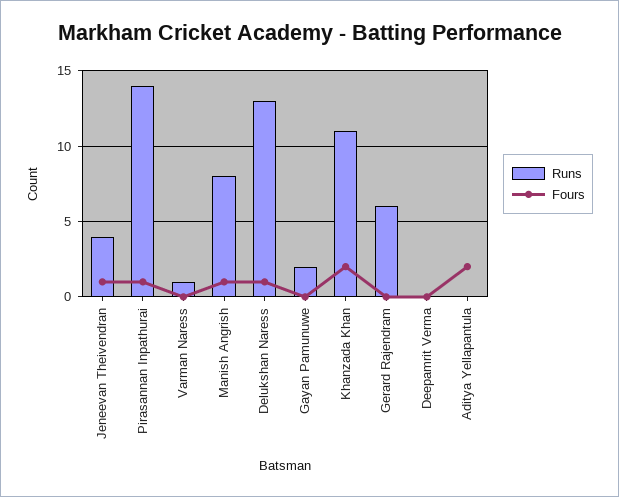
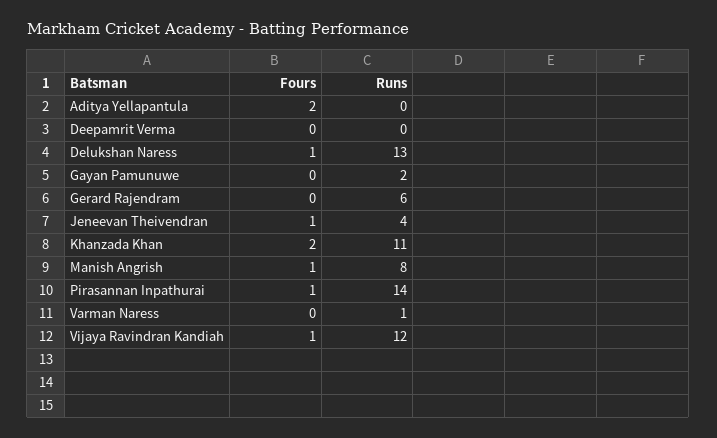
  {
    "Runs": {
      "Jeneevan Theivendran": 4,
      "Pirasannan Inpathurai": 14,
      "Varman Naress": 1,
      "Manish Angrish": 8,
      "Delukshan Naress": 13,
      "Gayan Pamunuwe": 2,
      "Khanzada Khan": 11,
      "Gerard Rajendram": 6,
      "Deepamrit Verma": 0,
-     "Aditya Yellapantula": 0
+     "Aditya Yellapantula": 0,
+     "Vijaya Ravindran Kandiah": 12
    },
    "Fours": {
      "Jeneevan Theivendran": 1,
      "Pirasannan Inpathurai": 1,
      "Varman Naress": 0,
      "Manish Angrish": 1,
      "Delukshan Naress": 1,
      "Gayan Pamunuwe": 0,
      "Khanzada Khan": 2,
      "Gerard Rajendram": 0,
      "Deepamrit Verma": 0,
-     "Aditya Yellapantula": 2
+     "Aditya Yellapantula": 2,
+     "Vijaya Ravindran Kandiah": 1
    }
  }

